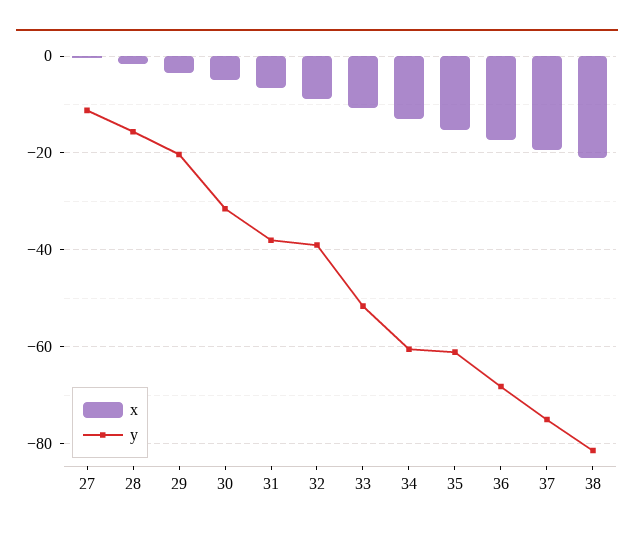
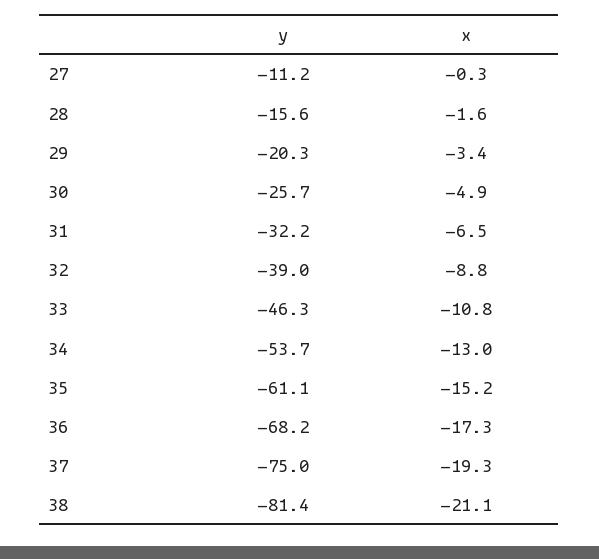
  {
    "x": {
      "27": -0.3,
      "28": -1.6,
      "29": -3.4,
      "30": -4.9,
      "31": -6.5,
      "32": -8.8,
      "33": -10.8,
      "34": -13,
      "35": -15.2,
      "36": -17.3,
      "37": -19.3,
      "38": -21.1
    },
    "y": {
      "27": -11.2,
      "28": -15.6,
      "29": -20.3,
-     "30": -32,
+     "30": -25.7,
-     "31": -38,
+     "31": -32.2,
      "32": -39,
-     "33": -52,
+     "33": -46.3,
-     "34": -60,
+     "34": -53.7,
      "35": -61.1,
      "36": -68.2,
      "37": -75,
      "38": -81.4
    }
  }

